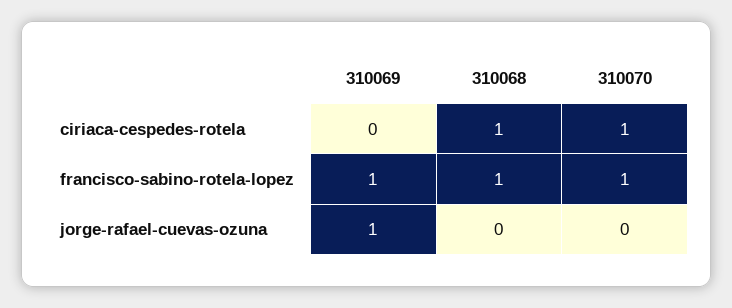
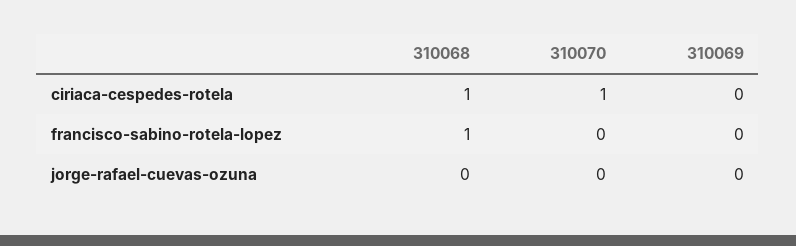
  {
    "310069": {
      "ciriaca-cespedes-rotela": 0,
-     "francisco-sabino-rotela-lopez": 1,
+     "francisco-sabino-rotela-lopez": 0,
-     "jorge-rafael-cuevas-ozuna": 1
+     "jorge-rafael-cuevas-ozuna": 0
    },
    "310068": {
      "ciriaca-cespedes-rotela": 1,
      "francisco-sabino-rotela-lopez": 1,
      "jorge-rafael-cuevas-ozuna": 0
    },
    "310070": {
      "ciriaca-cespedes-rotela": 1,
-     "francisco-sabino-rotela-lopez": 1,
+     "francisco-sabino-rotela-lopez": 0,
      "jorge-rafael-cuevas-ozuna": 0
    }
  }

